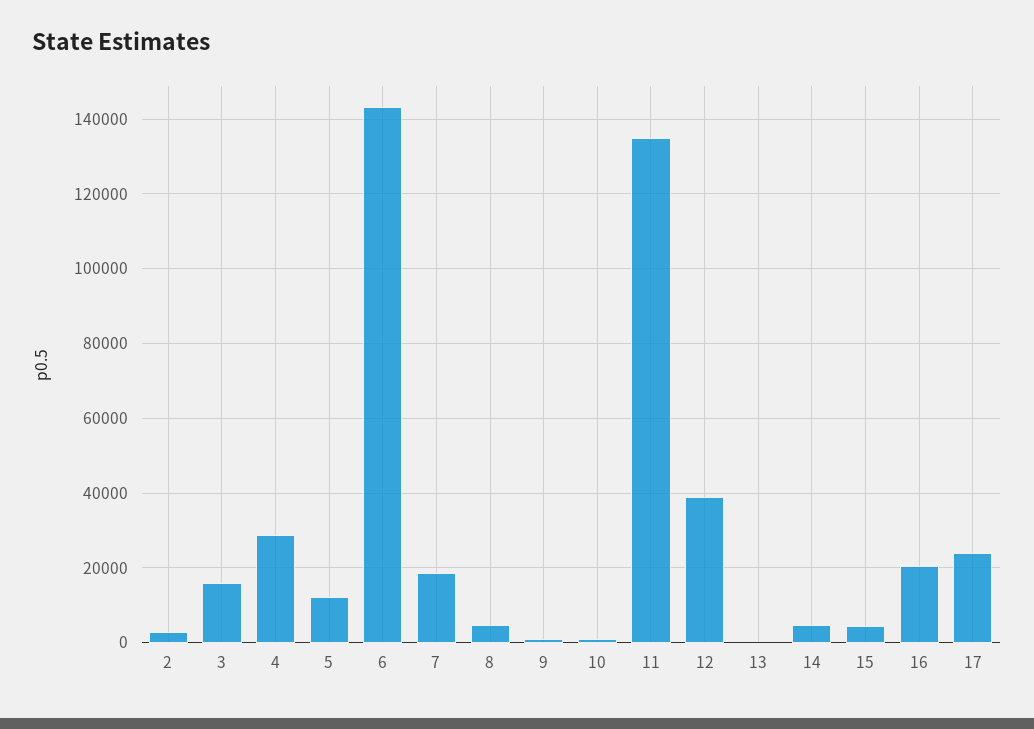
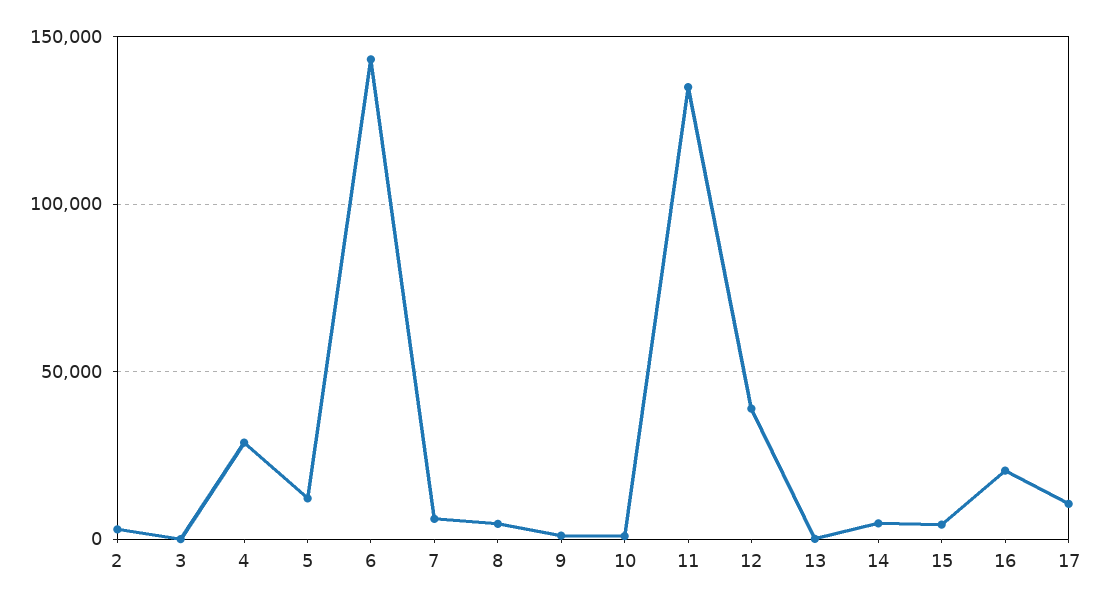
  {
    "2": 2000,
-   "3": 16000,
+   "3": 0,
    "4": 28000,
    "5": 12000,
    "6": 144000,
-   "7": 18000,
+   "7": 5000,
    "8": 4000,
    "9": 2000,
    "10": 0,
    "11": 134000,
    "12": 38000,
    "13": 0,
    "14": 4000,
    "15": 4000,
    "16": 20000,
-   "17": 24000
+   "17": 10000
  }

